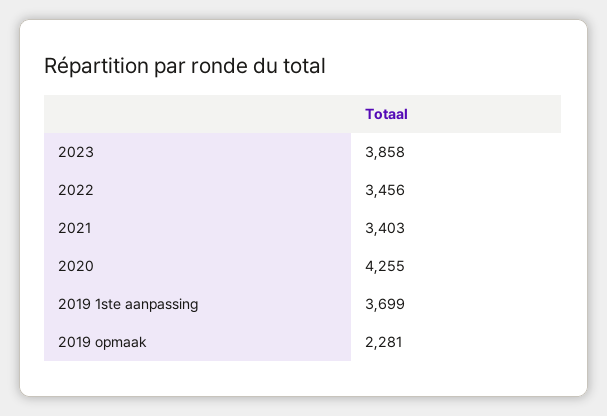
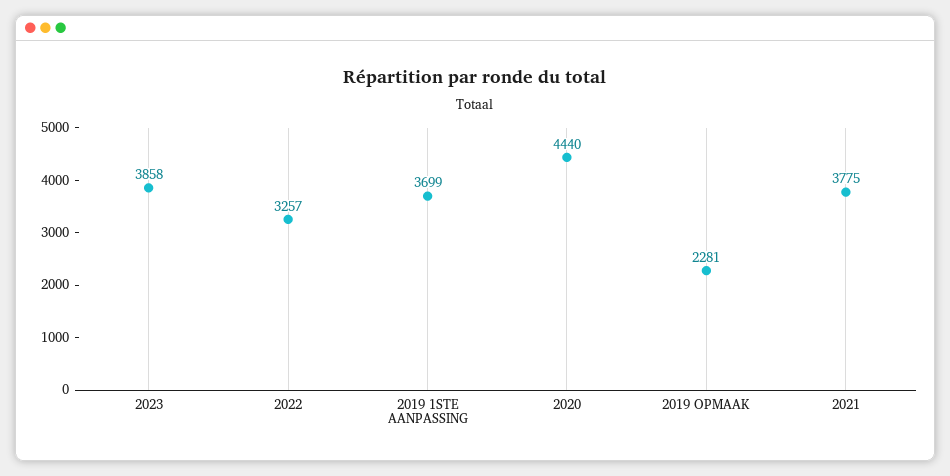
  {
    "2023": 3858,
-   "2022": 3456,
+   "2022": 3257,
-   "2021": 3403,
+   "2021": 3775,
-   "2020": 4255,
+   "2020": 4440,
    "2019 1ste aanpassing": 3699,
    "2019 opmaak": 2281
  }

